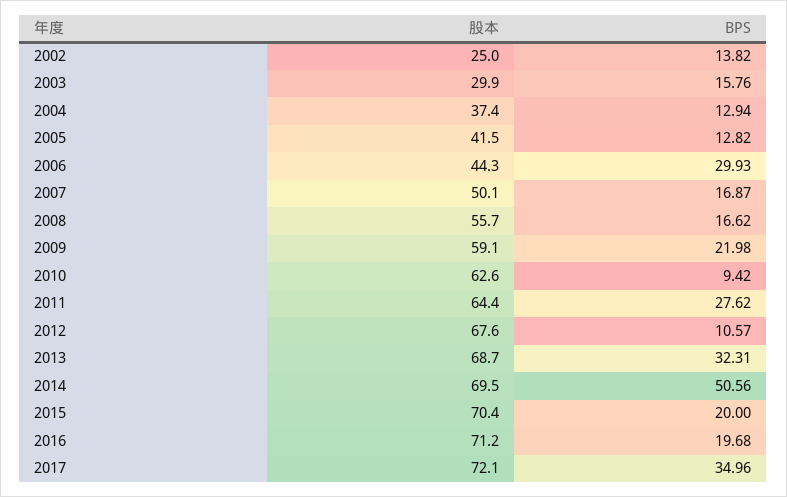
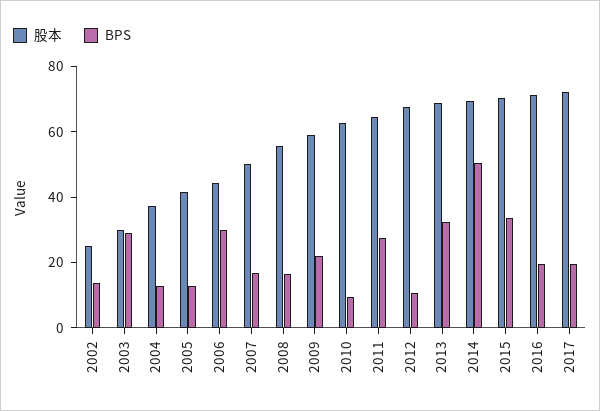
  {
    "股本": {
      "2002": 25,
      "2003": 29.9,
      "2004": 37.4,
      "2005": 41.5,
      "2006": 44.3,
      "2007": 50.1,
      "2008": 55.7,
      "2009": 59.1,
      "2010": 62.6,
      "2011": 64.4,
      "2012": 67.6,
      "2013": 68.7,
      "2014": 69.5,
      "2015": 70.4,
      "2016": 71.2,
      "2017": 72.1
    },
    "BPS": {
      "2002": 13.82,
-     "2003": 15.76,
+     "2003": 30,
      "2004": 12.94,
      "2005": 12.82,
      "2006": 29.93,
      "2007": 16.87,
      "2008": 16.62,
      "2009": 21.98,
      "2010": 9.42,
      "2011": 27.62,
      "2012": 10.57,
      "2013": 32.31,
      "2014": 50.56,
-     "2015": 20,
+     "2015": 35,
      "2016": 19.68,
-     "2017": 34.96
+     "2017": 20
    }
  }

